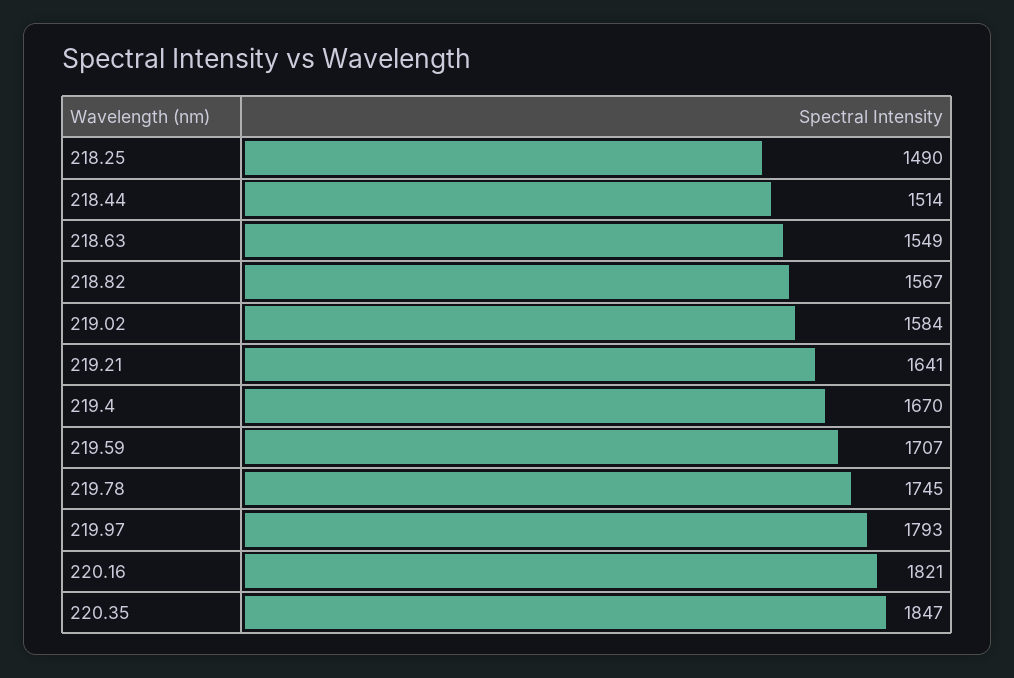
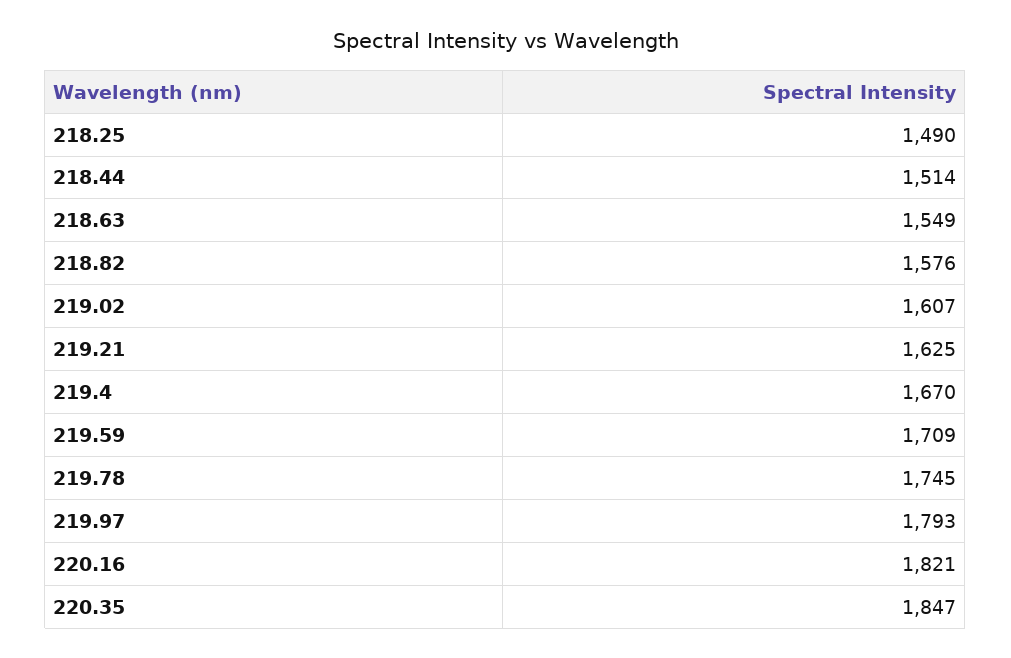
  {
    "218.25": 1490,
    "218.44": 1514,
    "218.63": 1549,
-   "218.82": 1567,
+   "218.82": 1576,
-   "219.02": 1584,
+   "219.02": 1607,
-   "219.21": 1641,
+   "219.21": 1625,
    "219.4": 1670,
-   "219.59": 1707,
+   "219.59": 1709,
    "219.78": 1745,
    "219.97": 1793,
    "220.16": 1821,
    "220.35": 1847
  }

